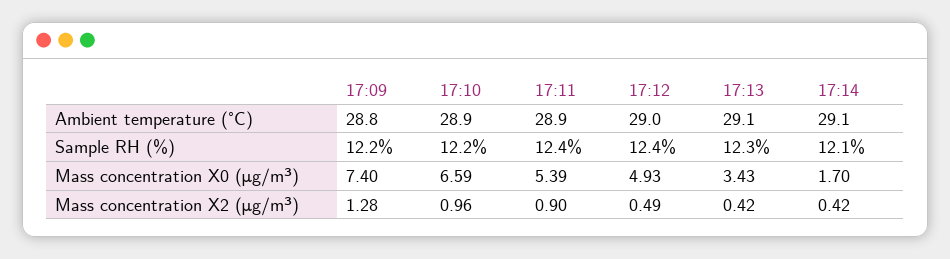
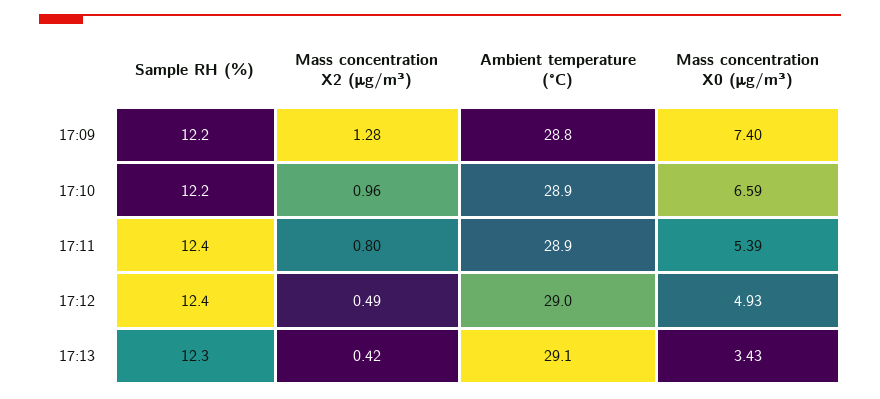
  {
    "17:09": {
      "Ambient temperature (°C)": 28.8,
      "Sample RH (%)": 12.2,
      "Mass concentration X0 (μg/m³)": 7.4,
      "Mass concentration X2 (μg/m³)": 1.28
    },
    "17:10": {
      "Ambient temperature (°C)": 28.9,
      "Sample RH (%)": 12.2,
      "Mass concentration X0 (μg/m³)": 6.59,
      "Mass concentration X2 (μg/m³)": 0.96
    },
    "17:11": {
      "Ambient temperature (°C)": 28.9,
      "Sample RH (%)": 12.4,
      "Mass concentration X0 (μg/m³)": 5.39,
-     "Mass concentration X2 (μg/m³)": 0.9
+     "Mass concentration X2 (μg/m³)": 0.8
    },
    "17:12": {
      "Ambient temperature (°C)": 29,
      "Sample RH (%)": 12.4,
      "Mass concentration X0 (μg/m³)": 4.93,
      "Mass concentration X2 (μg/m³)": 0.49
    },
    "17:13": {
      "Ambient temperature (°C)": 29.1,
      "Sample RH (%)": 12.3,
      "Mass concentration X0 (μg/m³)": 3.43,
      "Mass concentration X2 (μg/m³)": 0.42
-   },
+   }
-   "17:14": {
-     "Ambient temperature (°C)": 29.1,
-     "Sample RH (%)": 12.1,
-     "Mass concentration X0 (μg/m³)": 1.7,
-     "Mass concentration X2 (μg/m³)": 0.42
-   }
  }

